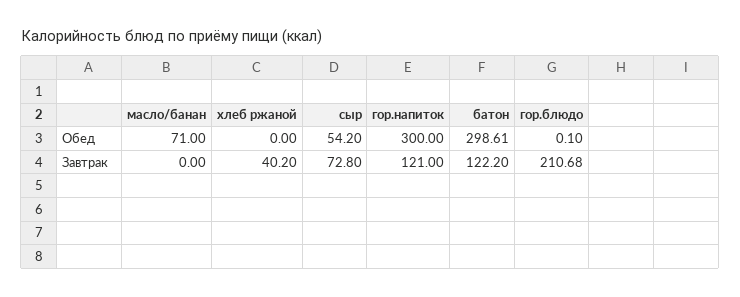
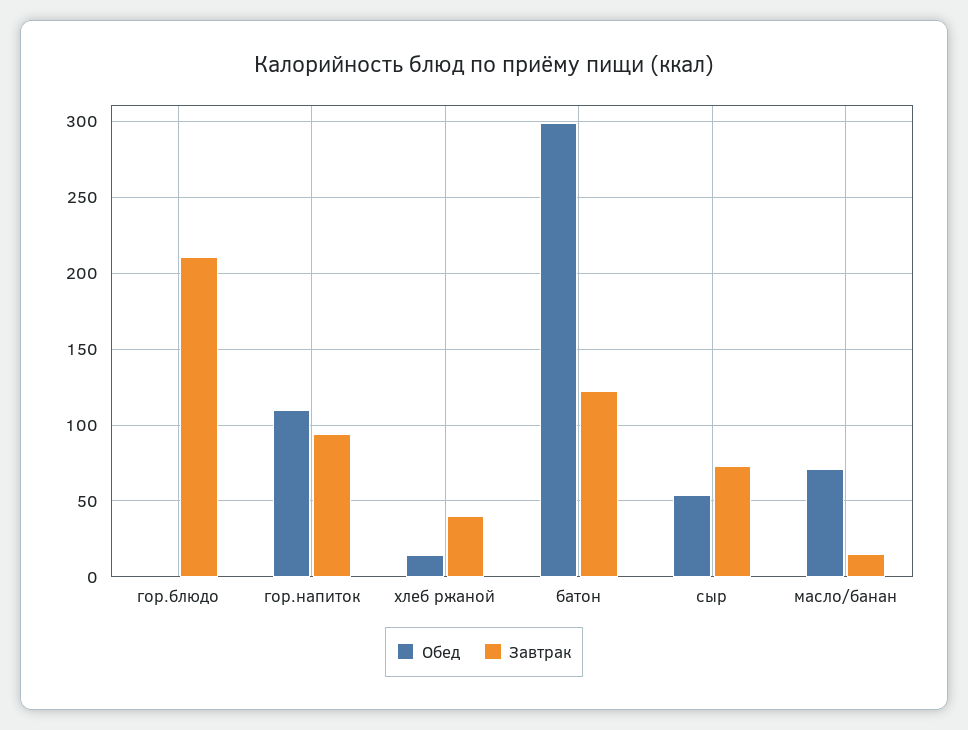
  {
    "Обед": {
      "масло/банан": 71,
-     "хлеб ржаной": 0,
+     "хлеб ржаной": 15,
      "сыр": 54.2,
-     "гор.напиток": 300,
+     "гор.напиток": 110,
      "батон": 298.61,
      "гор.блюдо": 0.1
    },
    "Завтрак": {
-     "масло/банан": 0,
+     "масло/банан": 15,
      "хлеб ржаной": 40.2,
      "сыр": 72.8,
-     "гор.напиток": 121,
+     "гор.напиток": 95,
      "батон": 122.2,
      "гор.блюдо": 210.68
    }
  }

